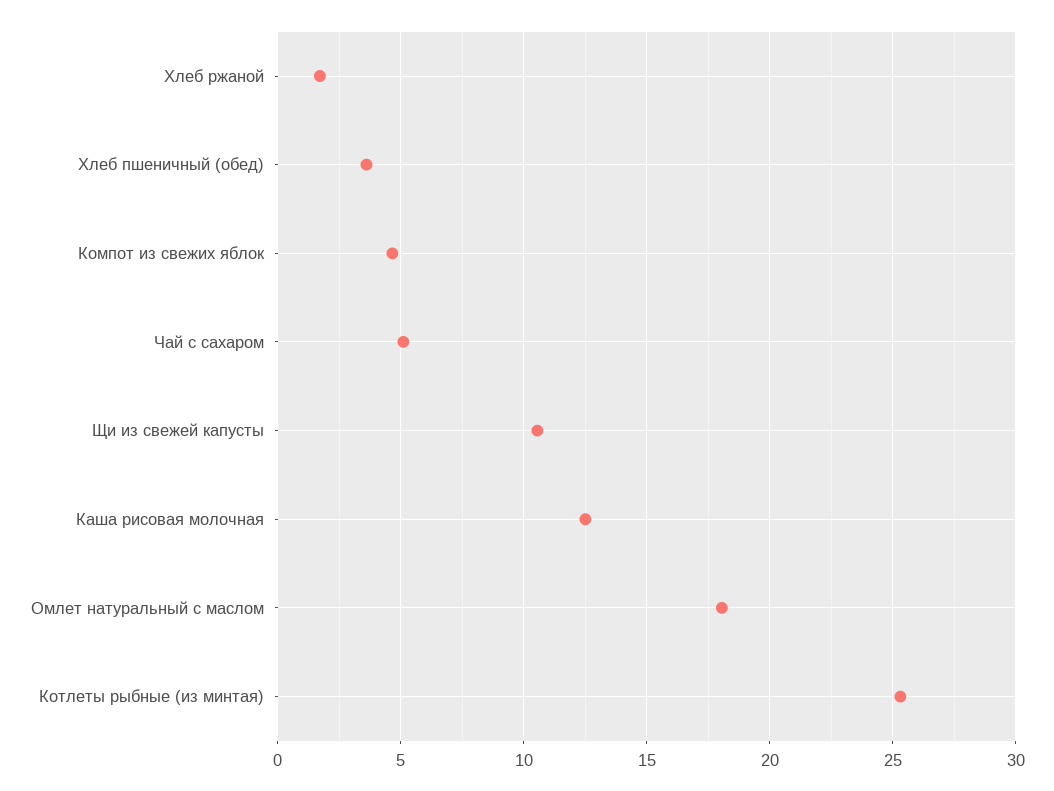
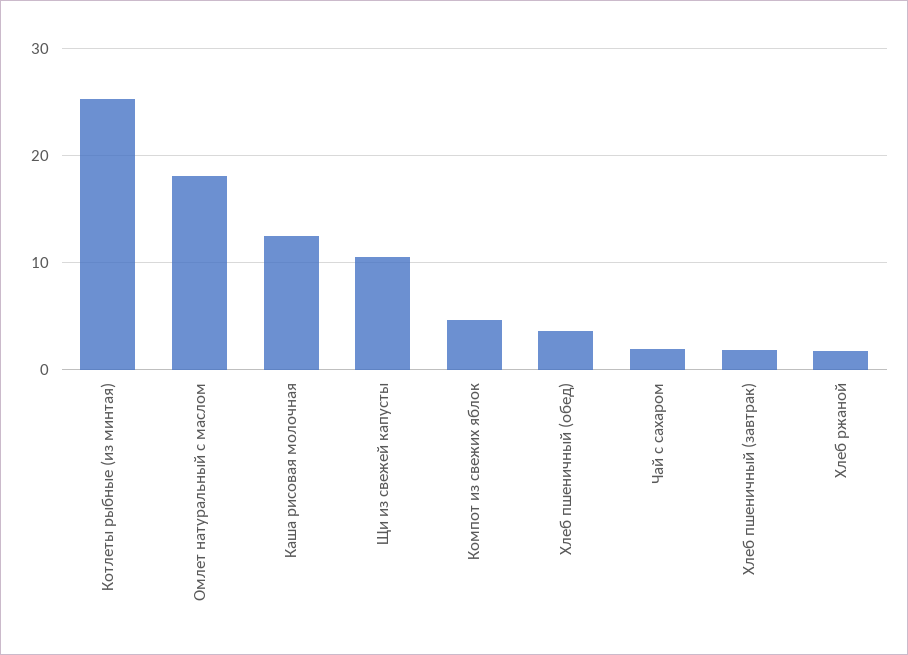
  {
    "Хлеб ржаной": 1.5,
    "Хлеб пшеничный (обед)": 3.5,
    "Компот из свежих яблок": 4.5,
-   "Чай с сахаром": 5,
+   "Чай с сахаром": 2,
    "Щи из свежей капусты": 10.5,
    "Каша рисовая молочная": 12.5,
    "Омлет натуральный с маслом": 18,
-   "Котлеты рыбные (из минтая)": 25.5
+   "Котлеты рыбные (из минтая)": 25.5,
+   "Хлеб пшеничный (завтрак)": 2
  }

